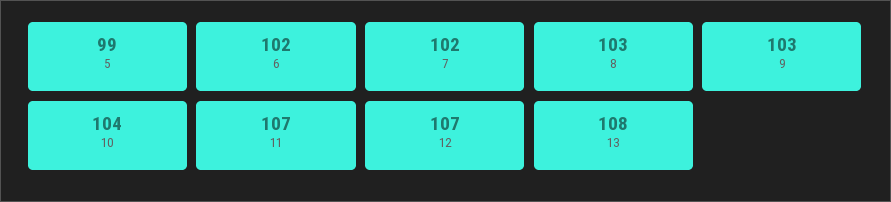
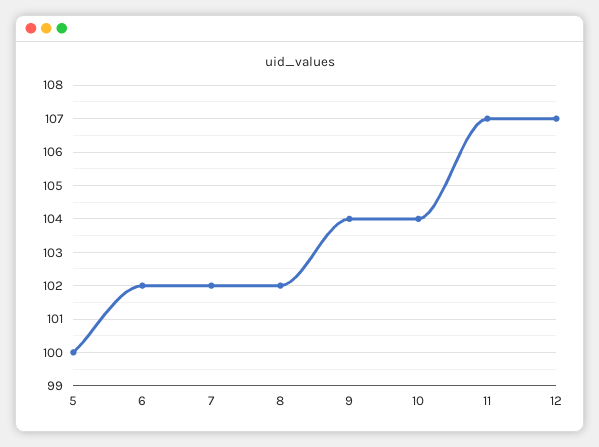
  {
-   "5": 99,
+   "5": 100,
    "6": 102,
    "7": 102,
-   "8": 103,
+   "8": 102,
-   "9": 103,
+   "9": 104,
    "10": 104,
    "11": 107,
-   "12": 107,
+   "12": 107
-   "13": 108
  }

